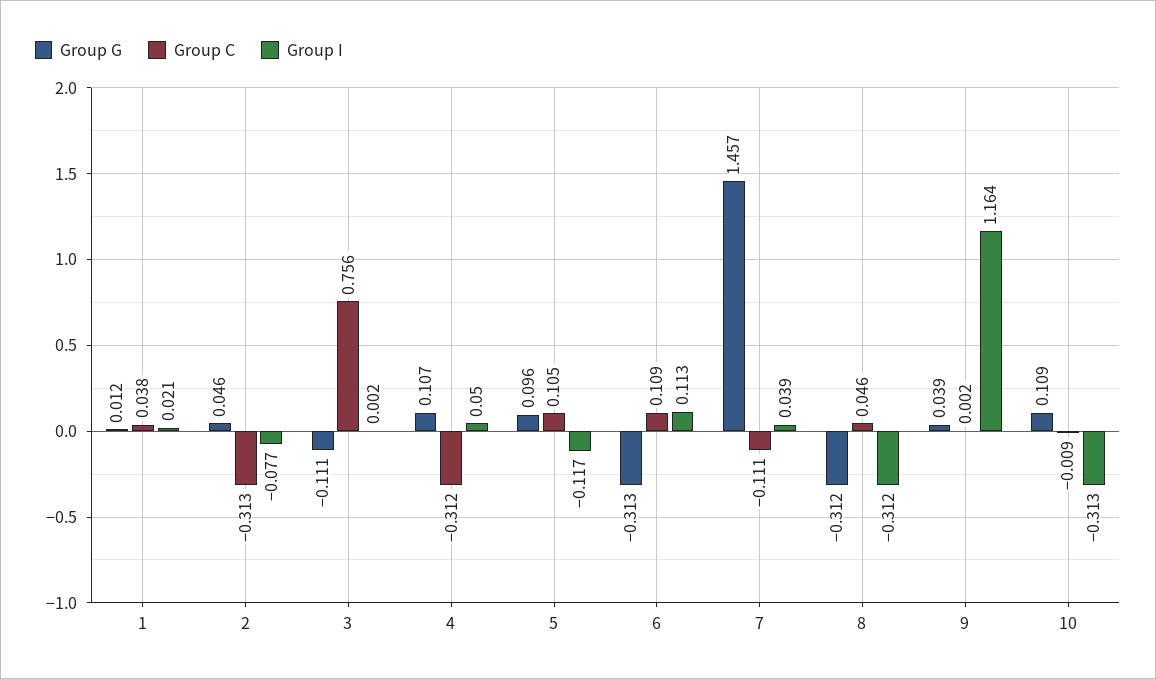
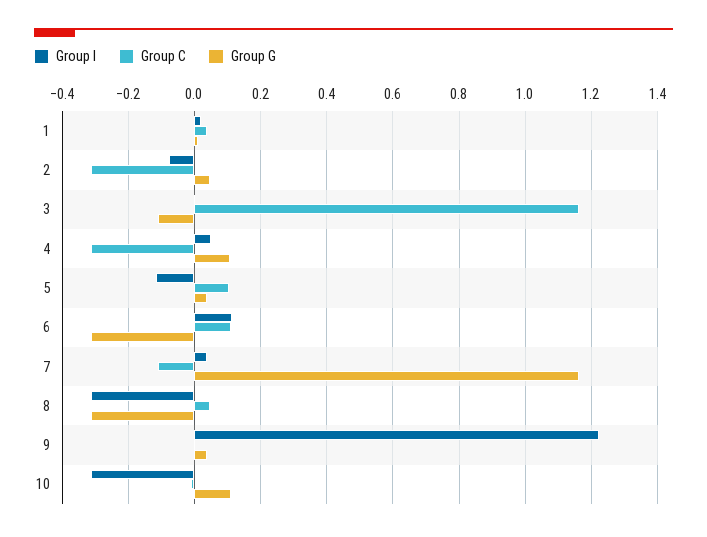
  {
    "Group G": {
      "1": 0.012,
      "2": 0.046,
      "3": -0.111,
      "4": 0.107,
-     "5": 0.096,
+     "5": 0.04,
      "6": -0.313,
-     "7": 1.457,
+     "7": 1.16,
      "8": -0.312,
      "9": 0.039,
      "10": 0.109
    },
    "Group C": {
      "1": 0.038,
      "2": -0.313,
-     "3": 0.756,
+     "3": 1.16,
      "4": -0.312,
      "5": 0.105,
      "6": 0.109,
      "7": -0.111,
      "8": 0.046,
      "9": 0.002,
      "10": -0.009
    },
    "Group I": {
      "1": 0.021,
      "2": -0.077,
      "3": 0.002,
      "4": 0.05,
      "5": -0.117,
      "6": 0.113,
      "7": 0.039,
      "8": -0.312,
-     "9": 1.164,
+     "9": 1.22,
      "10": -0.313
    }
  }

